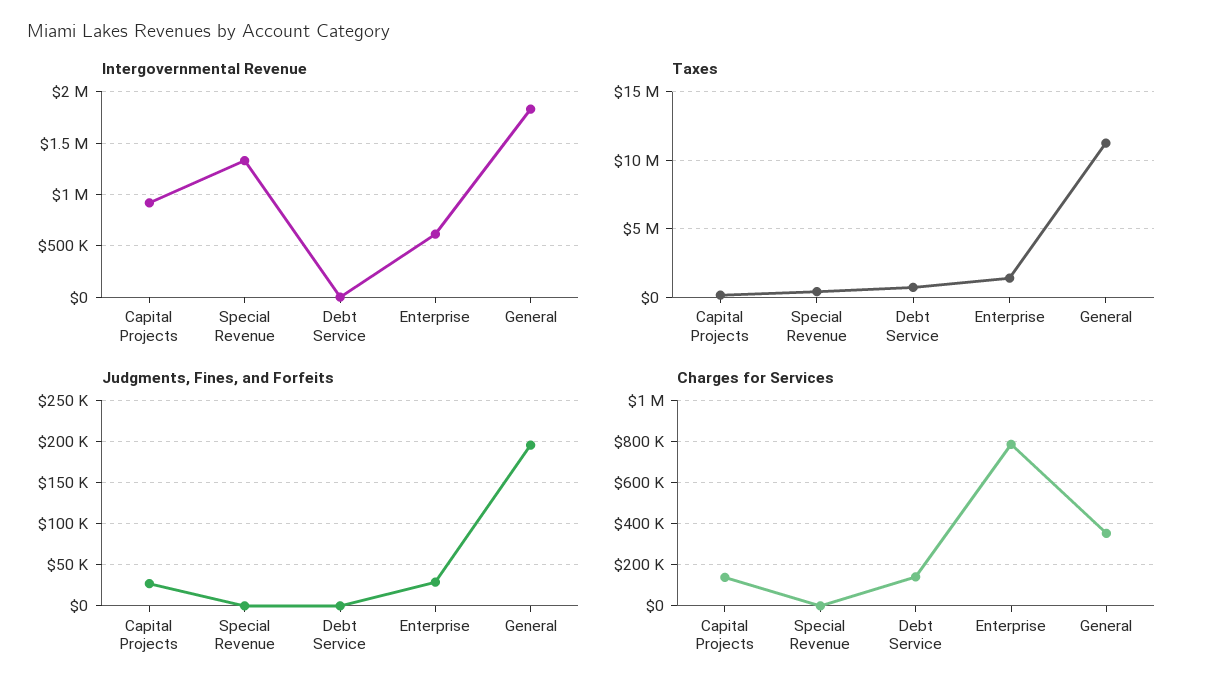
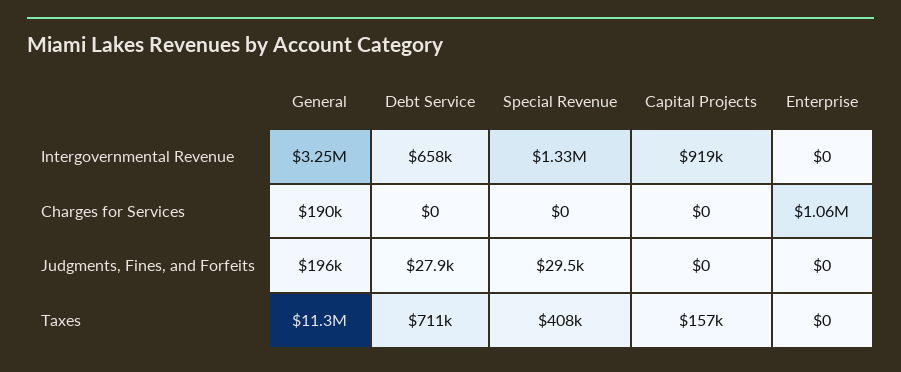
  {
    "Intergovernmental Revenue": {
      "Capital Projects": 919000,
      "Special Revenue": 1330000,
-     "Debt Service": 0,
+     "Debt Service": 658000,
-     "Enterprise": 600000,
+     "Enterprise": 0,
-     "General": 1800000
+     "General": 3250000
    },
    "Taxes": {
      "Capital Projects": 157000,
      "Special Revenue": 408000,
      "Debt Service": 711000,
-     "Enterprise": 1500000,
+     "Enterprise": 0,
      "General": 11300000
    },
    "Judgments, Fines, and Forfeits": {
-     "Capital Projects": 30000,
+     "Capital Projects": 0,
-     "Special Revenue": 0,
+     "Special Revenue": 29500,
-     "Debt Service": 0,
+     "Debt Service": 27900,
-     "Enterprise": 30000,
+     "Enterprise": 0,
      "General": 196000
    },
    "Charges for Services": {
-     "Capital Projects": 150000,
+     "Capital Projects": 0,
      "Special Revenue": 0,
-     "Debt Service": 150000,
+     "Debt Service": 0,
-     "Enterprise": 800000,
+     "Enterprise": 1060000,
-     "General": 350000
+     "General": 190000
    }
  }

